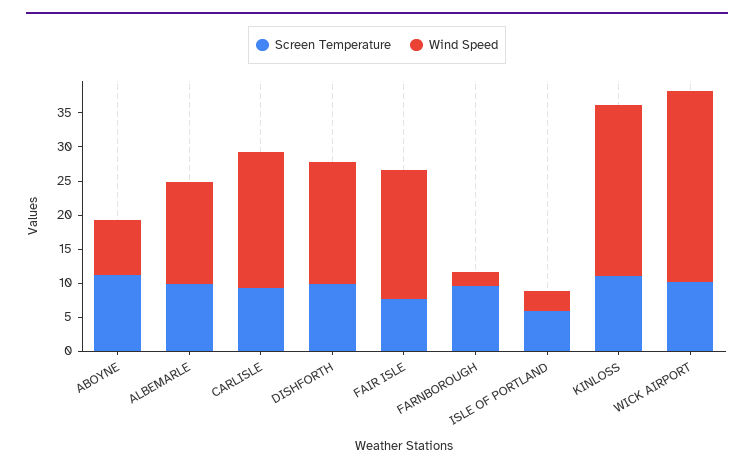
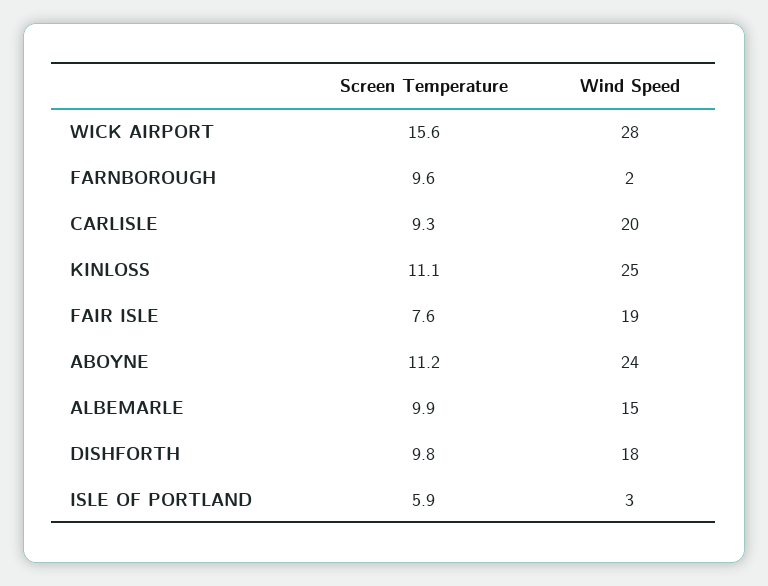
  {
    "Screen Temperature": {
      "ABOYNE": 11.2,
      "ALBEMARLE": 9.9,
      "CARLISLE": 9.3,
      "DISHFORTH": 9.8,
      "FAIR ISLE": 7.6,
      "FARNBOROUGH": 9.6,
      "ISLE OF PORTLAND": 5.9,
      "KINLOSS": 11.1,
-     "WICK AIRPORT": 10
+     "WICK AIRPORT": 15.6
    },
    "Wind Speed": {
-     "ABOYNE": 7.5,
+     "ABOYNE": 24,
      "ALBEMARLE": 15,
      "CARLISLE": 20,
      "DISHFORTH": 18,
      "FAIR ISLE": 19,
      "FARNBOROUGH": 2,
      "ISLE OF PORTLAND": 3,
      "KINLOSS": 25,
      "WICK AIRPORT": 28
    }
  }

